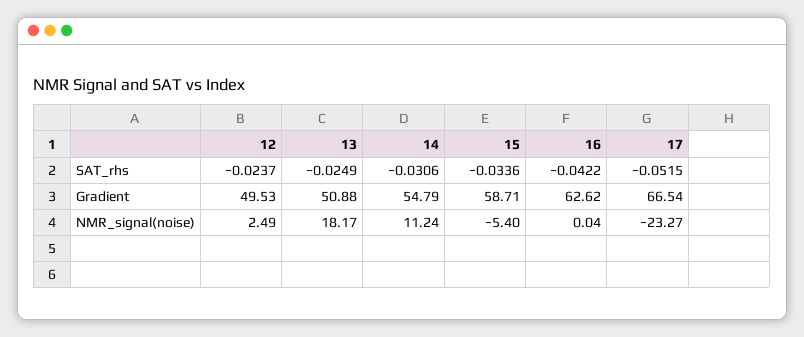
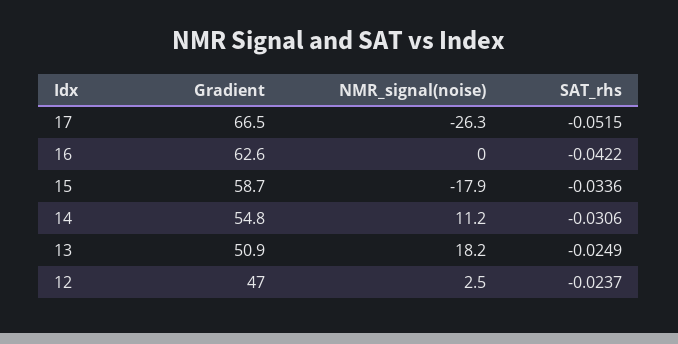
  {
    "12": {
      "SAT_rhs": -0.0237,
-     "Gradient": 49.53,
+     "Gradient": 47,
      "NMR_signal(noise)": 2.49
    },
    "13": {
      "SAT_rhs": -0.0249,
      "Gradient": 50.88,
      "NMR_signal(noise)": 18.17
    },
    "14": {
      "SAT_rhs": -0.0306,
      "Gradient": 54.79,
      "NMR_signal(noise)": 11.24
    },
    "15": {
      "SAT_rhs": -0.0336,
      "Gradient": 58.71,
-     "NMR_signal(noise)": -5.4
+     "NMR_signal(noise)": -17.9
    },
    "16": {
      "SAT_rhs": -0.0422,
      "Gradient": 62.62,
      "NMR_signal(noise)": 0.04
    },
    "17": {
      "SAT_rhs": -0.0515,
      "Gradient": 66.54,
-     "NMR_signal(noise)": -23.27
+     "NMR_signal(noise)": -26.3
    }
  }

